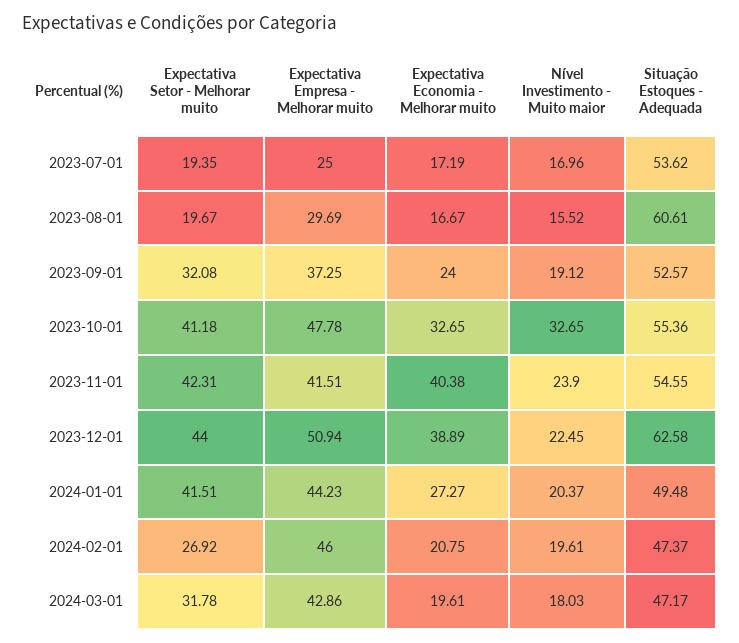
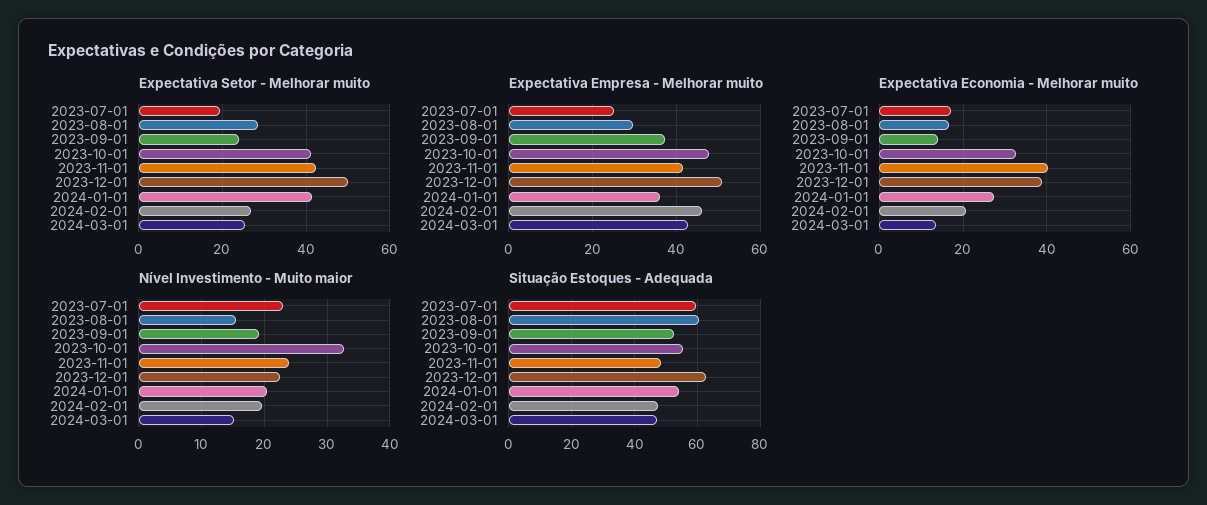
  {
    "Expectativa Setor - Melhorar muito": {
      "2023-07-01": 19.35,
-     "2023-08-01": 19.67,
+     "2023-08-01": 28,
-     "2023-09-01": 32.08,
+     "2023-09-01": 24,
      "2023-10-01": 41.18,
      "2023-11-01": 42.31,
-     "2023-12-01": 44,
+     "2023-12-01": 50,
      "2024-01-01": 41.51,
      "2024-02-01": 26.92,
-     "2024-03-01": 31.78
+     "2024-03-01": 26
    },
    "Expectativa Empresa - Melhorar muito": {
      "2023-07-01": 25,
      "2023-08-01": 29.69,
      "2023-09-01": 37.25,
      "2023-10-01": 47.78,
      "2023-11-01": 41.51,
      "2023-12-01": 50.94,
-     "2024-01-01": 44.23,
+     "2024-01-01": 36,
      "2024-02-01": 46,
      "2024-03-01": 42.86
    },
    "Expectativa Economia - Melhorar muito": {
      "2023-07-01": 17.19,
      "2023-08-01": 16.67,
-     "2023-09-01": 24,
+     "2023-09-01": 14,
      "2023-10-01": 32.65,
      "2023-11-01": 40.38,
      "2023-12-01": 38.89,
      "2024-01-01": 27.27,
      "2024-02-01": 20.75,
-     "2024-03-01": 19.61
+     "2024-03-01": 14
    },
    "Nível Investimento - Muito maior": {
-     "2023-07-01": 16.96,
+     "2023-07-01": 23,
      "2023-08-01": 15.52,
      "2023-09-01": 19.12,
      "2023-10-01": 32.65,
      "2023-11-01": 23.9,
      "2023-12-01": 22.45,
      "2024-01-01": 20.37,
      "2024-02-01": 19.61,
-     "2024-03-01": 18.03
+     "2024-03-01": 15
    },
    "Situação Estoques - Adequada": {
-     "2023-07-01": 53.62,
+     "2023-07-01": 60,
      "2023-08-01": 60.61,
      "2023-09-01": 52.57,
      "2023-10-01": 55.36,
-     "2023-11-01": 54.55,
+     "2023-11-01": 48,
      "2023-12-01": 62.58,
-     "2024-01-01": 49.48,
+     "2024-01-01": 54,
      "2024-02-01": 47.37,
      "2024-03-01": 47.17
    }
  }

